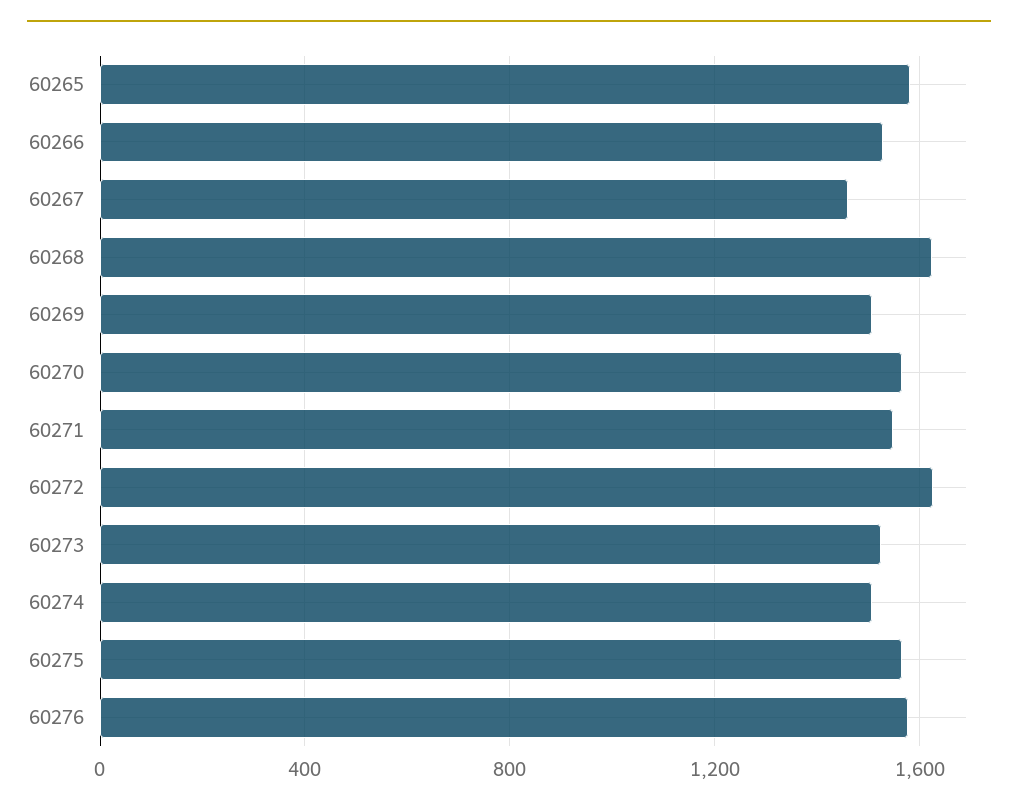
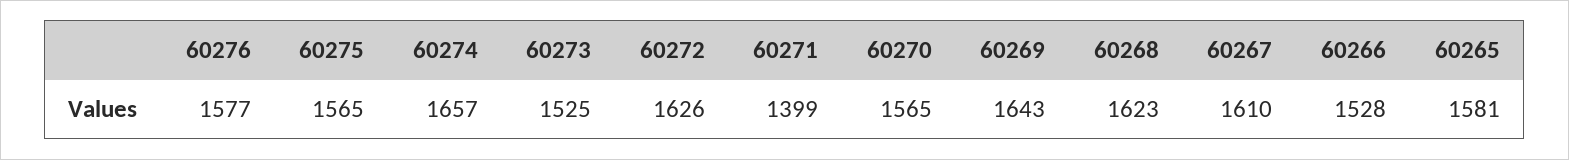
  {
    "60265": 1581,
    "60266": 1528,
-   "60267": 1450,
+   "60267": 1610,
    "60268": 1623,
-   "60269": 1500,
+   "60269": 1643,
    "60270": 1565,
-   "60271": 1550,
+   "60271": 1399,
    "60272": 1626,
    "60273": 1525,
-   "60274": 1500,
+   "60274": 1657,
    "60275": 1565,
    "60276": 1577
  }

